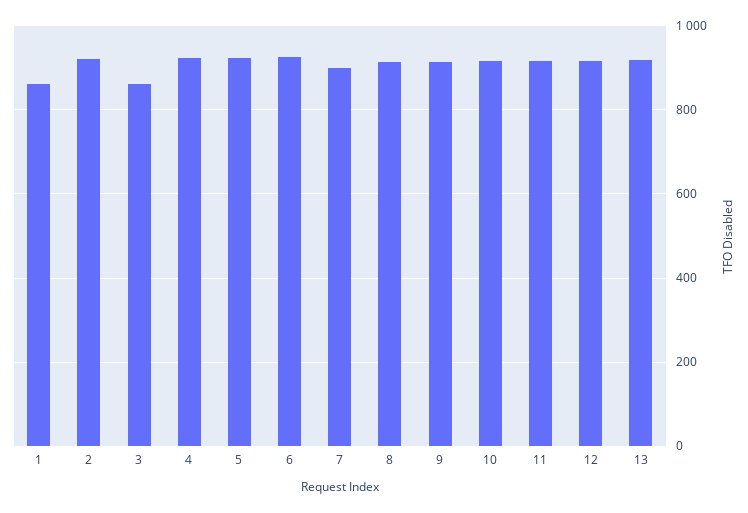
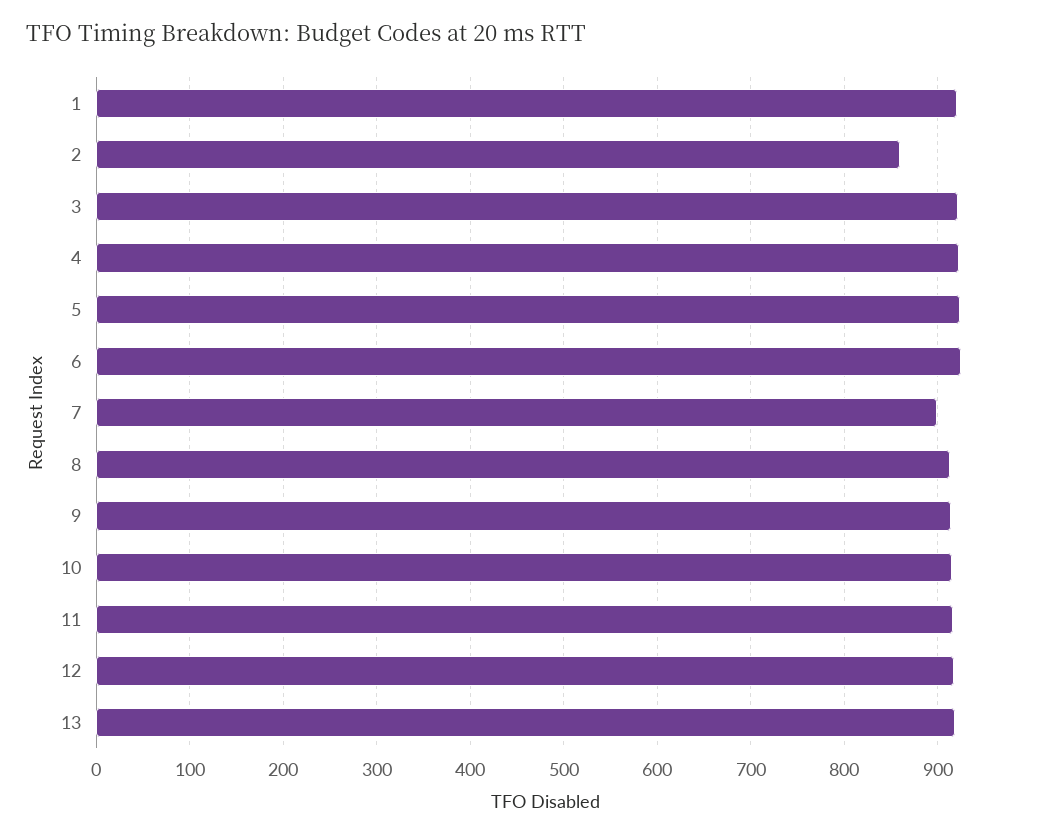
  {
-   "1": 860,
+   "1": 920,
-   "2": 920,
+   "2": 860,
-   "3": 860,
+   "3": 920,
    "4": 920,
    "5": 920,
    "6": 930,
    "7": 900,
    "8": 910,
    "9": 910,
    "10": 920,
    "11": 920,
    "12": 920,
    "13": 920
  }

